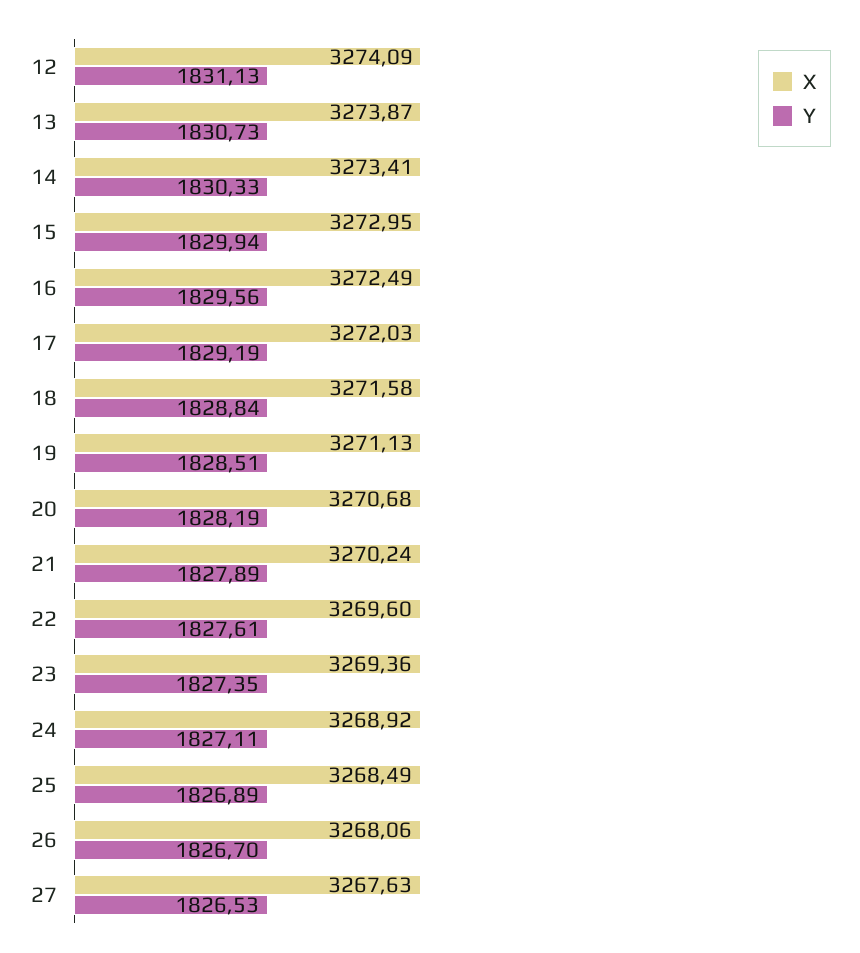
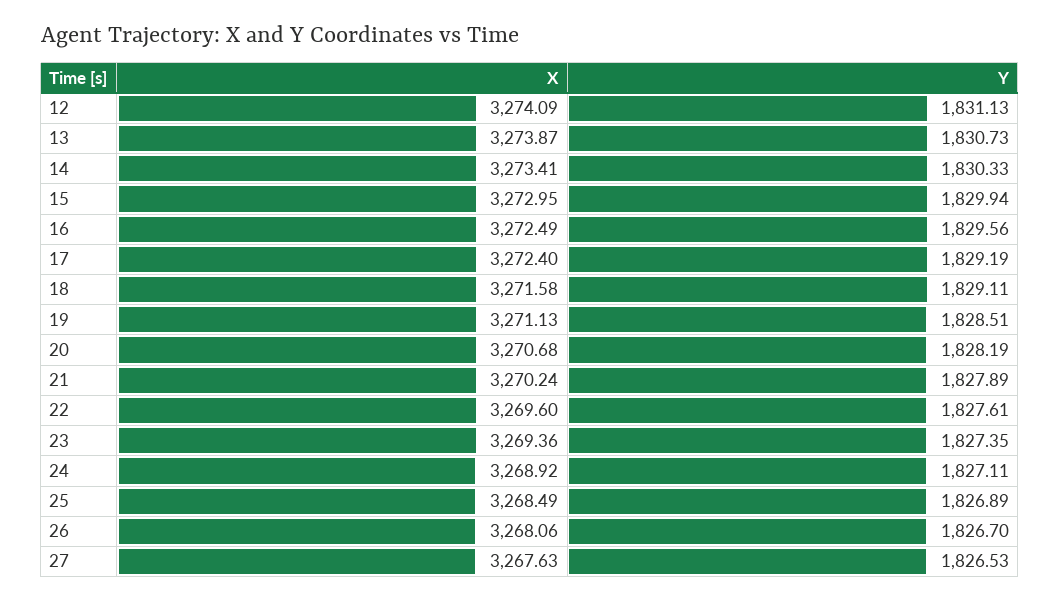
  {
    "X": {
      "12": 3274.09,
      "13": 3273.87,
      "14": 3273.41,
      "15": 3272.95,
      "16": 3272.49,
-     "17": 3272.03,
+     "17": 3272.4,
      "18": 3271.58,
      "19": 3271.13,
      "20": 3270.68,
      "21": 3270.24,
      "22": 3269.6,
      "23": 3269.36,
      "24": 3268.92,
      "25": 3268.49,
      "26": 3268.06,
      "27": 3267.63
    },
    "Y": {
      "12": 1831.13,
      "13": 1830.73,
      "14": 1830.33,
      "15": 1829.94,
      "16": 1829.56,
      "17": 1829.19,
-     "18": 1828.84,
+     "18": 1829.11,
      "19": 1828.51,
      "20": 1828.19,
      "21": 1827.89,
      "22": 1827.61,
      "23": 1827.35,
      "24": 1827.11,
      "25": 1826.89,
      "26": 1826.7,
      "27": 1826.53
    }
  }

